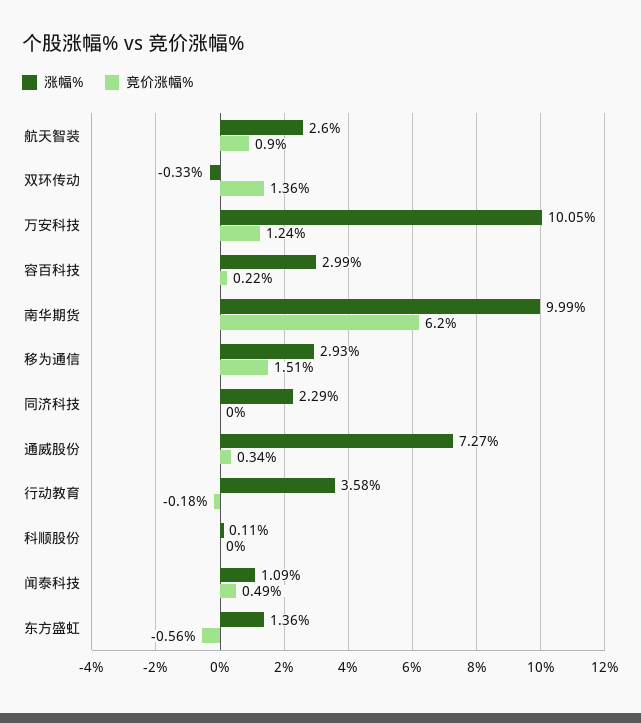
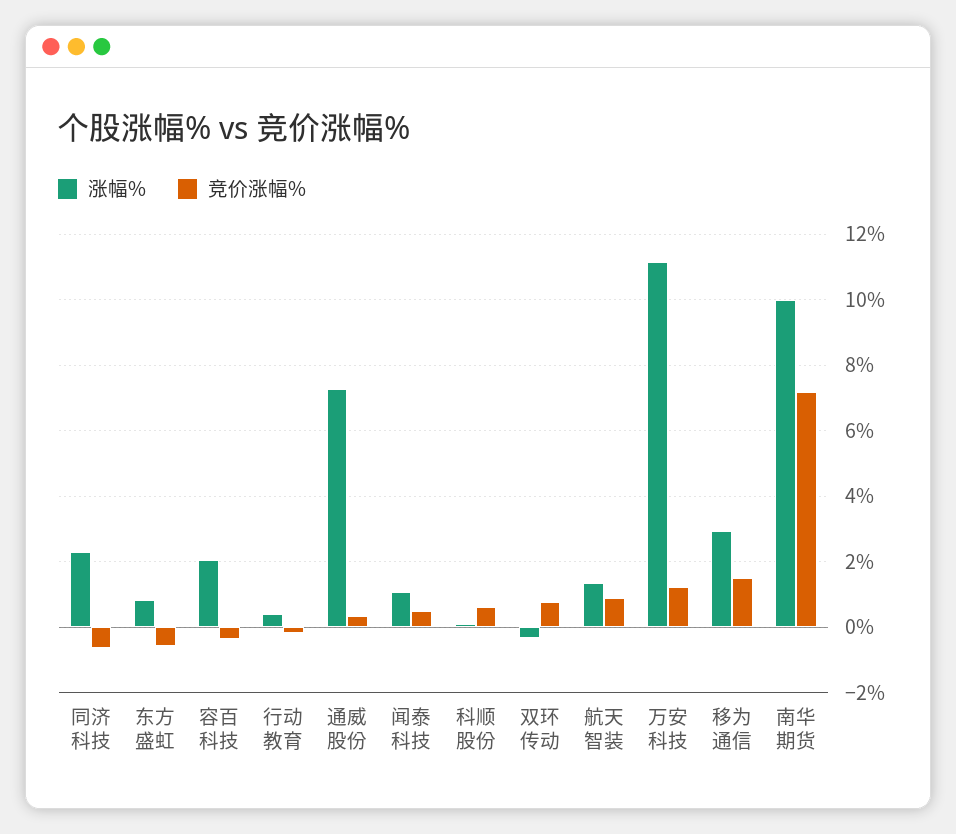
  {
    "涨幅%": {
-     "航天智装": 2.6,
+     "航天智装": 1.4,
      "双环传动": -0.33,
-     "万安科技": 10.05,
+     "万安科技": 11.2,
-     "容百科技": 2.99,
+     "容百科技": 2,
      "南华期货": 9.99,
      "移为通信": 2.93,
      "同济科技": 2.29,
      "通威股份": 7.27,
-     "行动教育": 3.58,
+     "行动教育": 0.4,
      "科顺股份": 0.11,
      "闻泰科技": 1.09,
-     "东方盛虹": 1.36
+     "东方盛虹": 0.8
    },
    "竞价涨幅%": {
      "航天智装": 0.9,
-     "双环传动": 1.36,
+     "双环传动": 0.8,
      "万安科技": 1.24,
-     "容百科技": 0.22,
+     "容百科技": -0.4,
-     "南华期货": 6.2,
+     "南华期货": 7.2,
      "移为通信": 1.51,
-     "同济科技": 0,
+     "同济科技": -0.6,
      "通威股份": 0.34,
      "行动教育": -0.18,
-     "科顺股份": 0,
+     "科顺股份": 0.6,
      "闻泰科技": 0.49,
      "东方盛虹": -0.56
    }
  }

